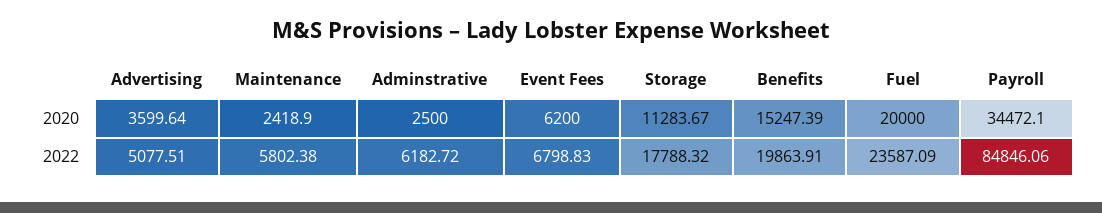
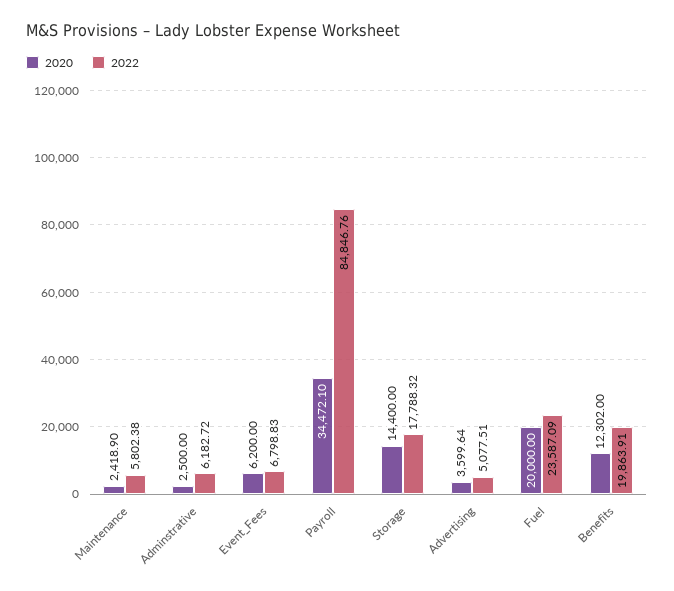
  {
    "2020": {
      "Advertising": 3599.64,
      "Maintenance": 2418.9,
      "Adminstrative": 2500,
      "Event Fees": 6200,
-     "Storage": 11283.67,
+     "Storage": 14400,
-     "Benefits": 15247.39,
+     "Benefits": 12302,
      "Fuel": 20000,
      "Payroll": 34472.1
    },
    "2022": {
      "Advertising": 5077.51,
      "Maintenance": 5802.38,
      "Adminstrative": 6182.72,
      "Event Fees": 6798.83,
      "Storage": 17788.32,
      "Benefits": 19863.91,
      "Fuel": 23587.09,
-     "Payroll": 84846.06
+     "Payroll": 84846.76
    }
  }

